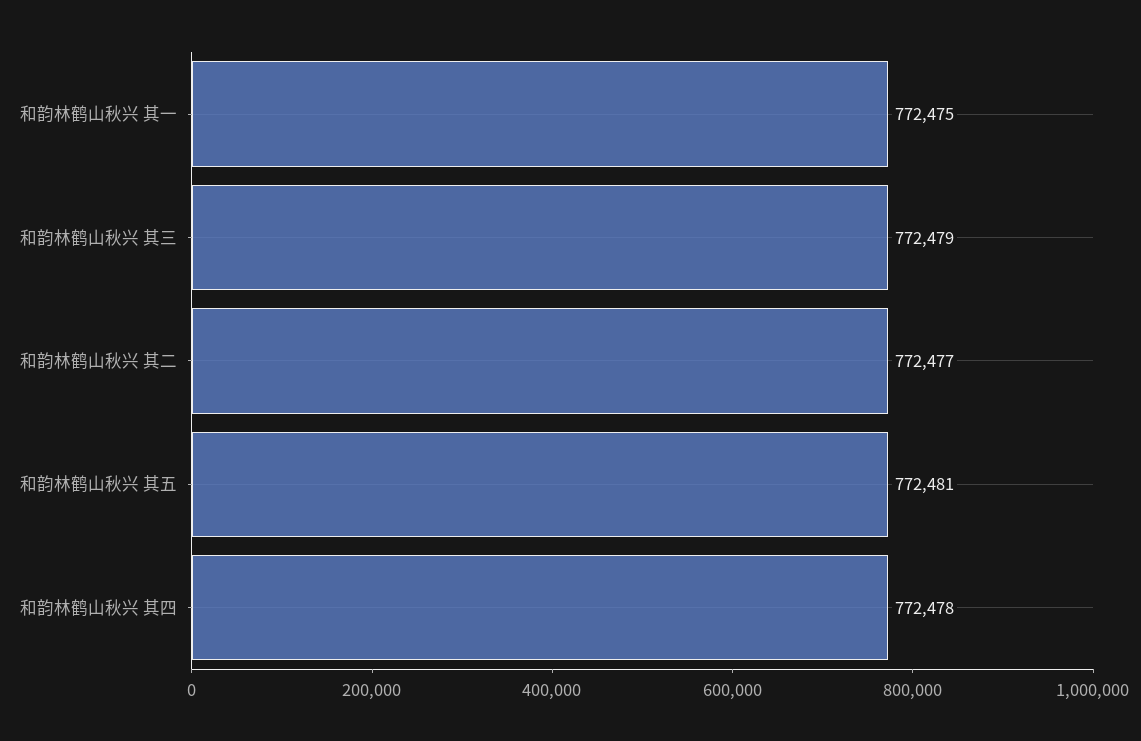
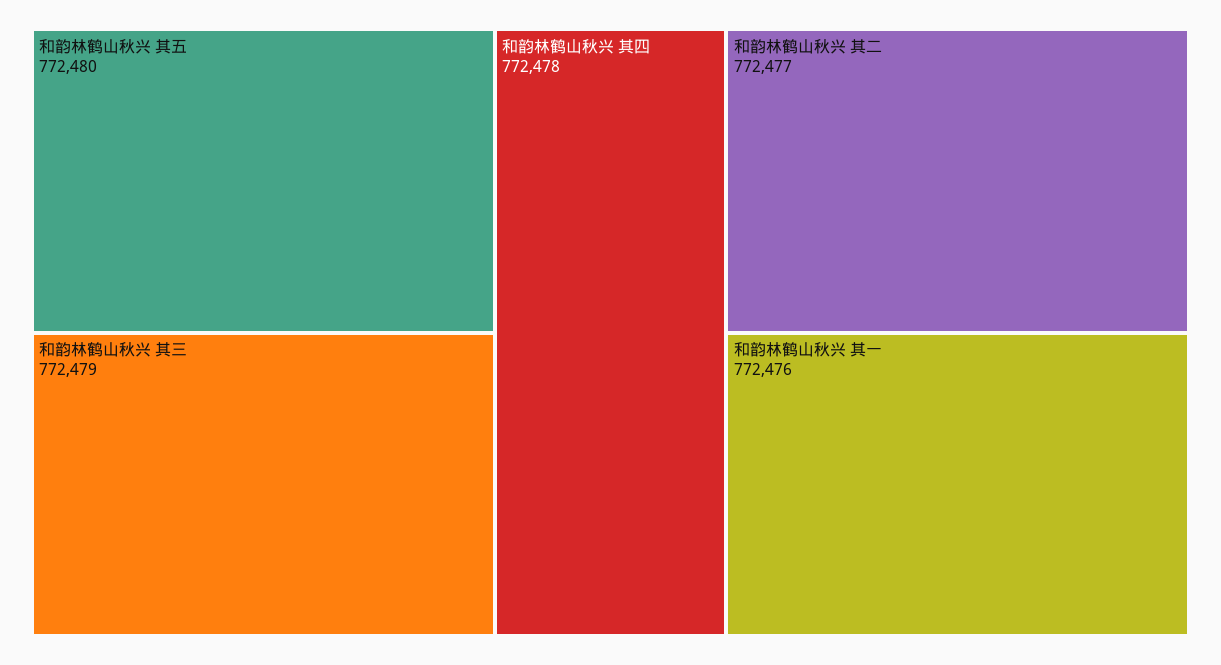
  {
-   "和韵林鹤山秋兴 其一": 772475,
+   "和韵林鹤山秋兴 其一": 772476,
    "和韵林鹤山秋兴 其三": 772479,
    "和韵林鹤山秋兴 其二": 772477,
-   "和韵林鹤山秋兴 其五": 772481,
+   "和韵林鹤山秋兴 其五": 772480,
    "和韵林鹤山秋兴 其四": 772478
  }

